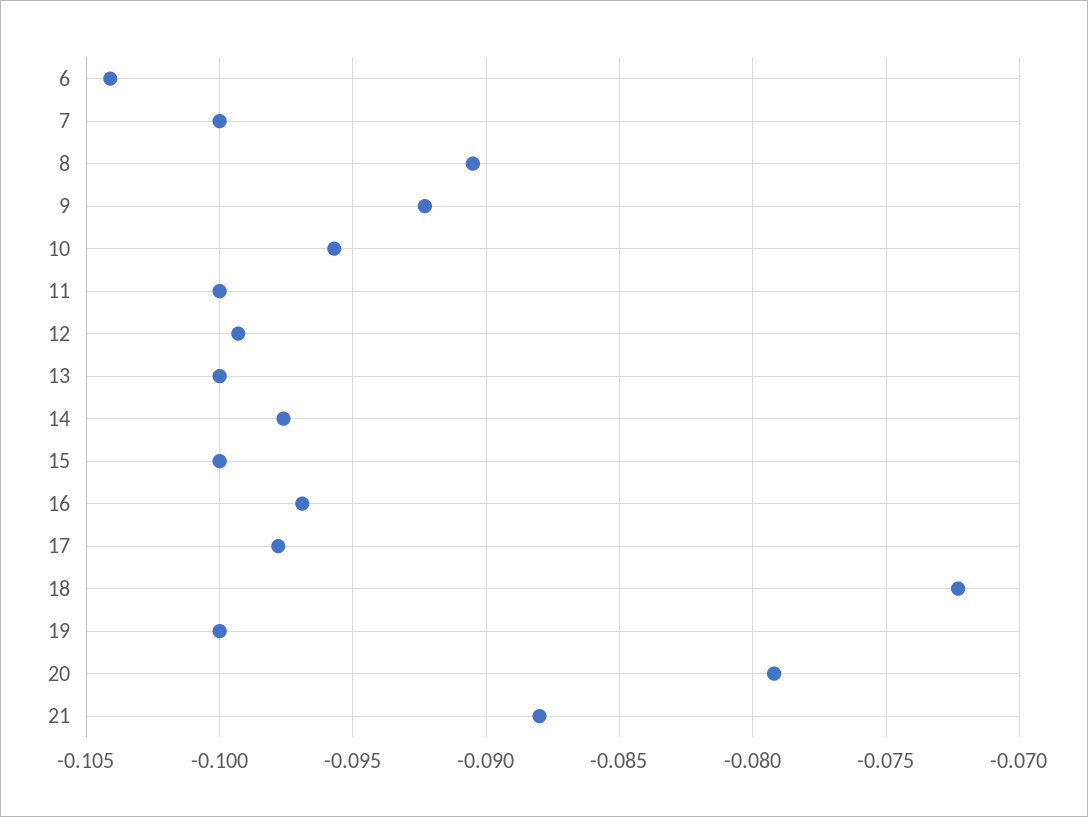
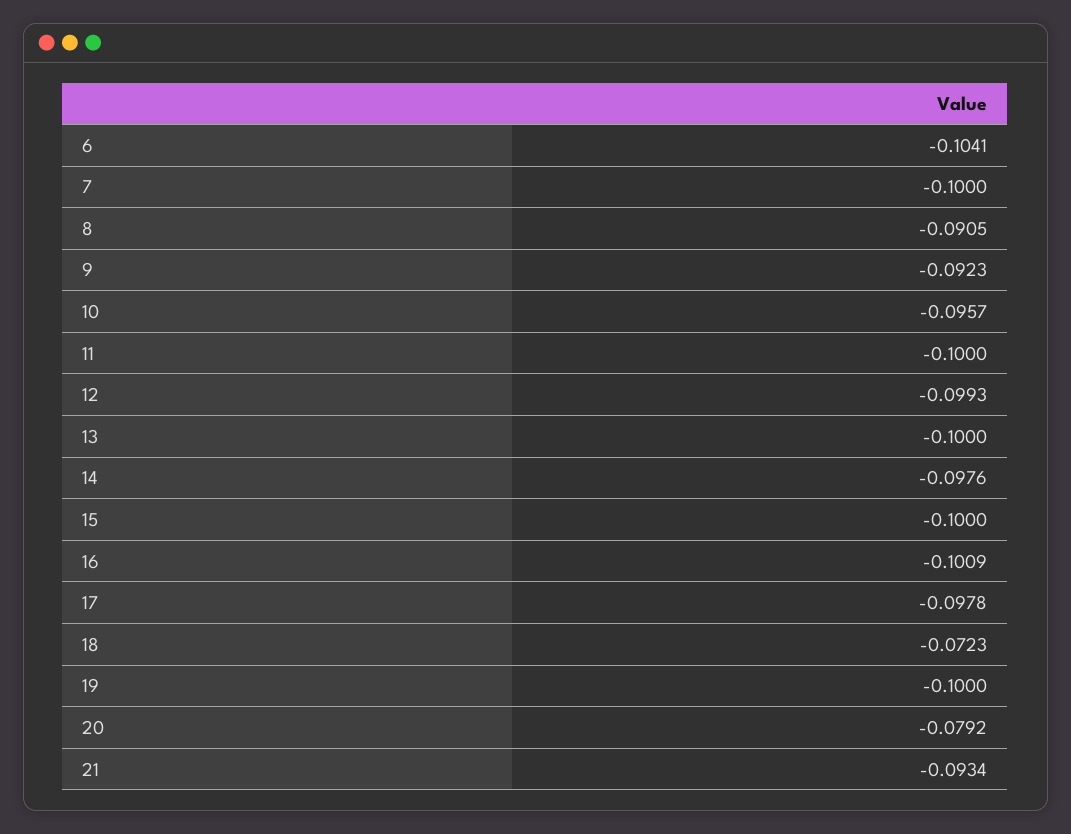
  {
    "6": -0.1041,
    "7": -0.1,
    "8": -0.0905,
    "9": -0.0923,
    "10": -0.0957,
    "11": -0.1,
    "12": -0.0993,
    "13": -0.1,
    "14": -0.0976,
    "15": -0.1,
-   "16": -0.097,
+   "16": -0.1009,
    "17": -0.0978,
    "18": -0.0723,
    "19": -0.1,
    "20": -0.0792,
-   "21": -0.088
+   "21": -0.0934
  }

